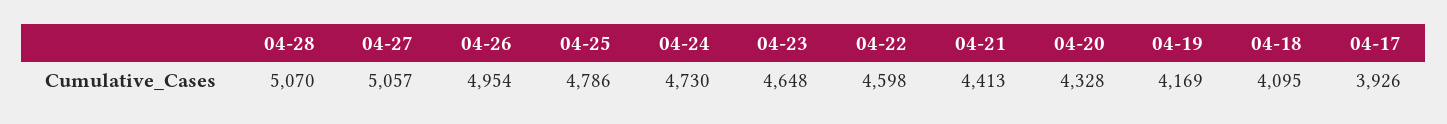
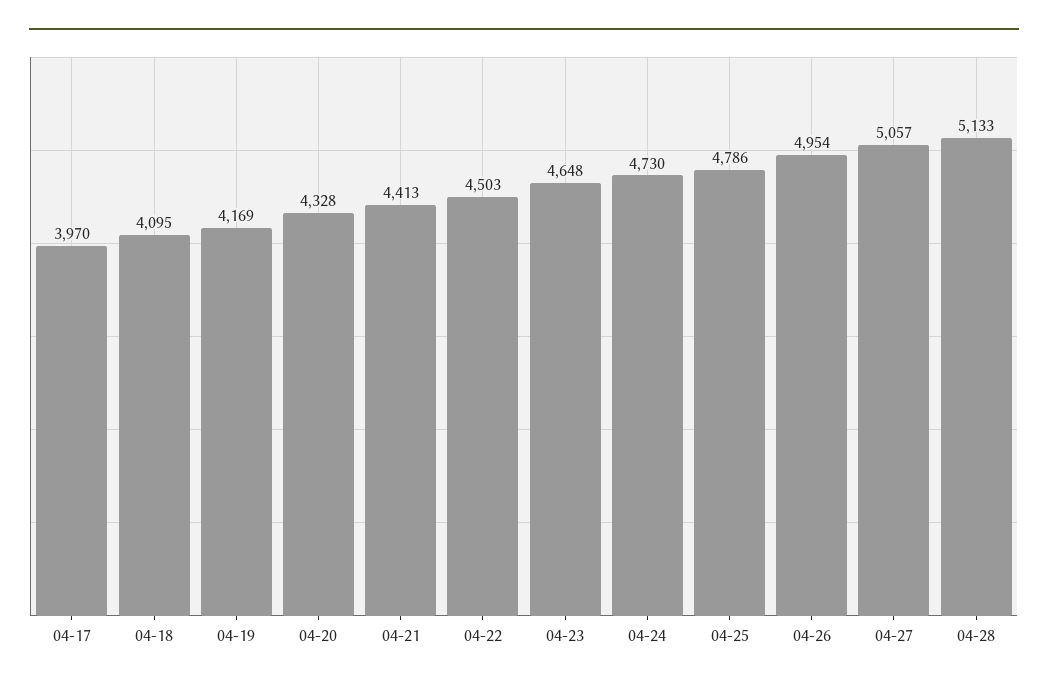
  {
-   "04-28": 5070,
+   "04-28": 5133,
    "04-27": 5057,
    "04-26": 4954,
    "04-25": 4786,
    "04-24": 4730,
    "04-23": 4648,
-   "04-22": 4598,
+   "04-22": 4503,
    "04-21": 4413,
    "04-20": 4328,
    "04-19": 4169,
    "04-18": 4095,
-   "04-17": 3926
+   "04-17": 3970
  }

